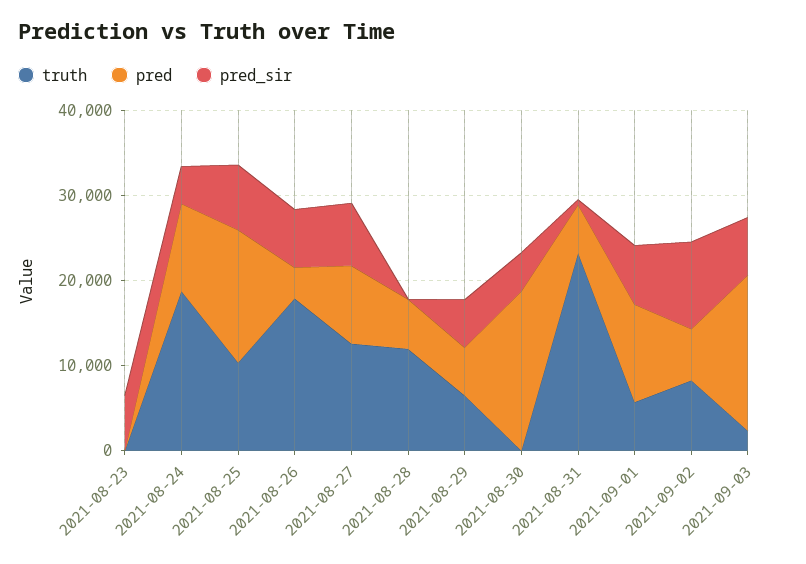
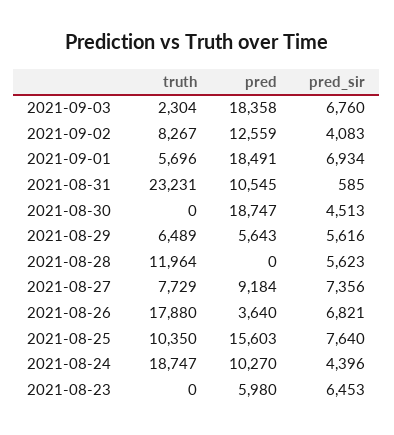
  {
    "truth": {
      "2021-08-23": 0,
      "2021-08-24": 18747,
      "2021-08-25": 10350,
      "2021-08-26": 17880,
-     "2021-08-27": 12000,
+     "2021-08-27": 7729,
      "2021-08-28": 11964,
      "2021-08-29": 6489,
      "2021-08-30": 0,
      "2021-08-31": 23231,
      "2021-09-01": 5696,
      "2021-09-02": 8267,
      "2021-09-03": 2304
    },
    "pred": {
-     "2021-08-23": 0,
+     "2021-08-23": 5980,
      "2021-08-24": 10270,
      "2021-08-25": 15603,
      "2021-08-26": 3640,
      "2021-08-27": 9184,
-     "2021-08-28": 6000,
+     "2021-08-28": 0,
      "2021-08-29": 5643,
      "2021-08-30": 18747,
-     "2021-08-31": 6000,
+     "2021-08-31": 10545,
-     "2021-09-01": 12000,
+     "2021-09-01": 18491,
-     "2021-09-02": 6000,
+     "2021-09-02": 12559,
      "2021-09-03": 18358
    },
    "pred_sir": {
      "2021-08-23": 6453,
      "2021-08-24": 4396,
      "2021-08-25": 7640,
      "2021-08-26": 6821,
      "2021-08-27": 7356,
-     "2021-08-28": 0,
+     "2021-08-28": 5623,
      "2021-08-29": 5616,
      "2021-08-30": 4513,
      "2021-08-31": 585,
      "2021-09-01": 6934,
-     "2021-09-02": 10000,
+     "2021-09-02": 4083,
      "2021-09-03": 6760
    }
  }

